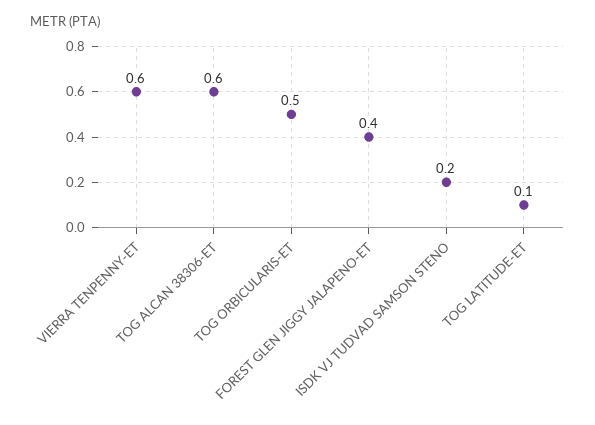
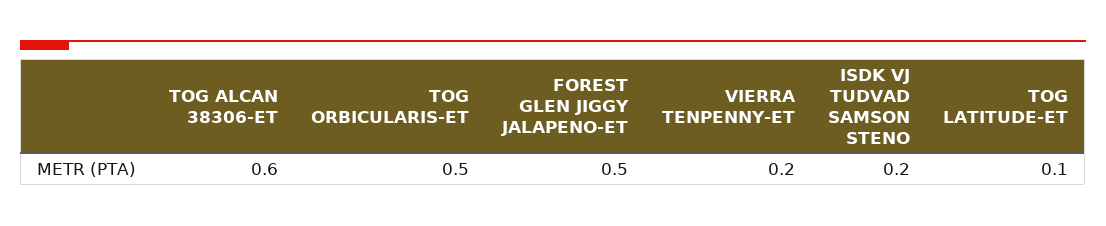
  {
-   "VIERRA TENPENNY-ET": 0.6,
+   "VIERRA TENPENNY-ET": 0.2,
    "TOG ALCAN 38306-ET": 0.6,
    "TOG ORBICULARIS-ET": 0.5,
-   "FOREST GLEN JIGGY JALAPENO-ET": 0.4,
+   "FOREST GLEN JIGGY JALAPENO-ET": 0.5,
    "ISDK VJ TUDVAD SAMSON STENO": 0.2,
    "TOG LATITUDE-ET": 0.1
  }

